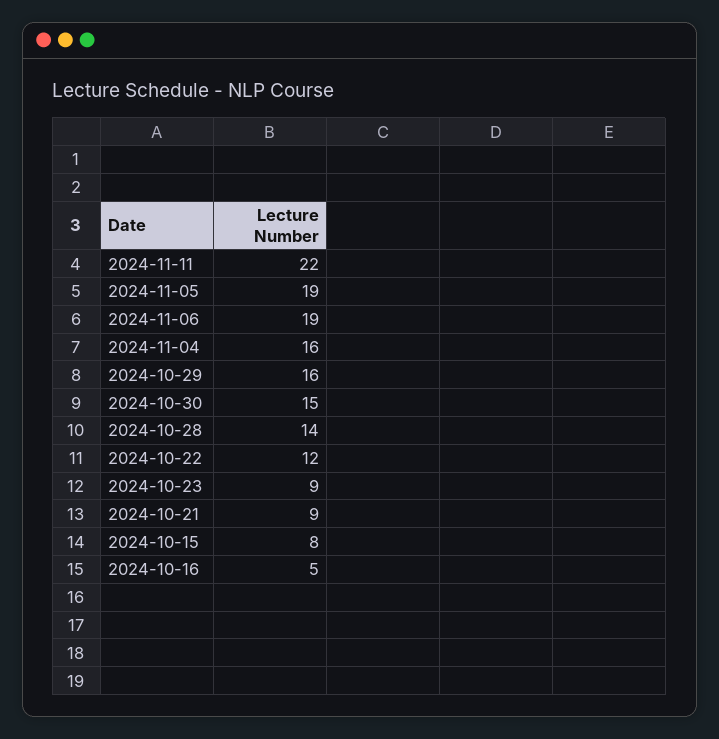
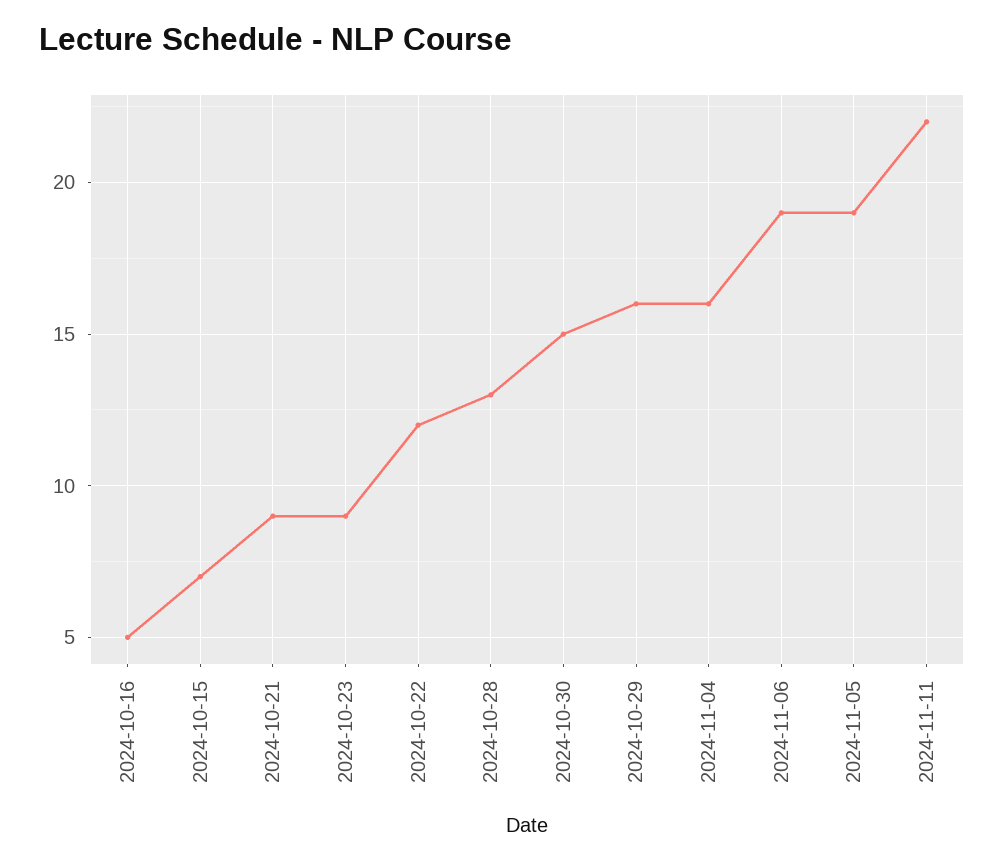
  {
    "2024-11-11": 22,
    "2024-11-05": 19,
    "2024-11-06": 19,
    "2024-11-04": 16,
    "2024-10-29": 16,
    "2024-10-30": 15,
-   "2024-10-28": 14,
+   "2024-10-28": 13,
    "2024-10-22": 12,
    "2024-10-23": 9,
    "2024-10-21": 9,
-   "2024-10-15": 8,
+   "2024-10-15": 7,
    "2024-10-16": 5
  }

